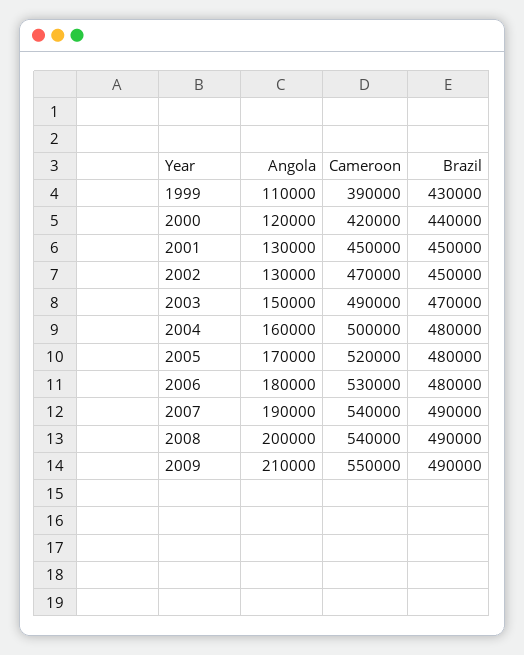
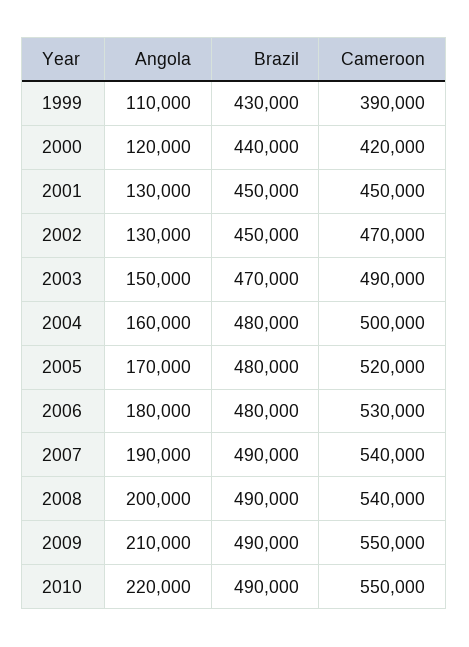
  {
    "Angola": {
      "1999": 110000,
      "2000": 120000,
      "2001": 130000,
      "2002": 130000,
      "2003": 150000,
      "2004": 160000,
      "2005": 170000,
      "2006": 180000,
      "2007": 190000,
      "2008": 200000,
-     "2009": 210000
+     "2009": 210000,
+     "2010": 220000
    },
    "Cameroon": {
      "1999": 390000,
      "2000": 420000,
      "2001": 450000,
      "2002": 470000,
      "2003": 490000,
      "2004": 500000,
      "2005": 520000,
      "2006": 530000,
      "2007": 540000,
      "2008": 540000,
-     "2009": 550000
+     "2009": 550000,
+     "2010": 550000
    },
    "Brazil": {
      "1999": 430000,
      "2000": 440000,
      "2001": 450000,
      "2002": 450000,
      "2003": 470000,
      "2004": 480000,
      "2005": 480000,
      "2006": 480000,
      "2007": 490000,
      "2008": 490000,
-     "2009": 490000
+     "2009": 490000,
+     "2010": 490000
    }
  }

